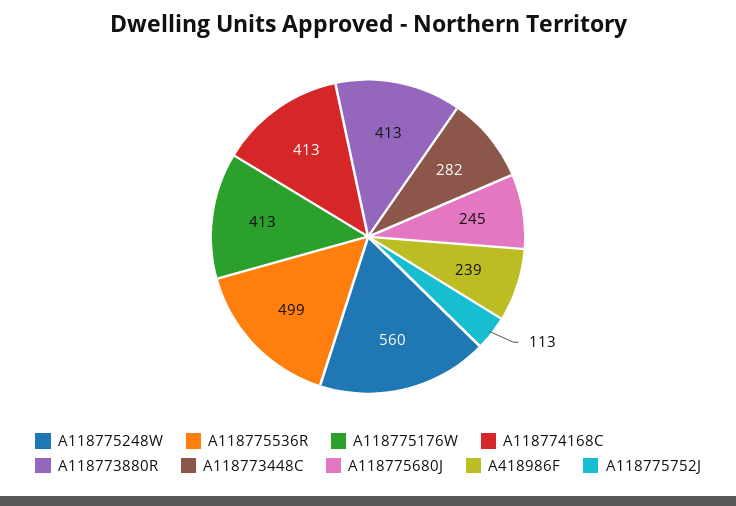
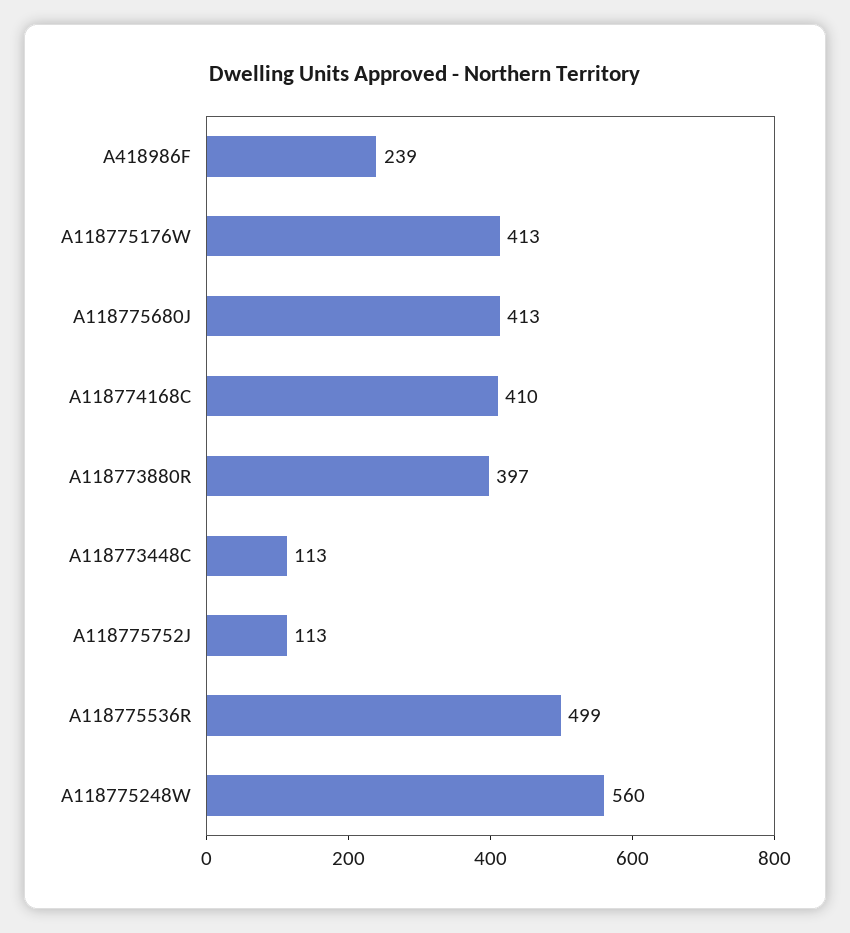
  {
    "A118775248W": 560,
    "A118775536R": 499,
    "A118775176W": 413,
-   "A118774168C": 413,
+   "A118774168C": 410,
-   "A118773880R": 413,
+   "A118773880R": 397,
-   "A118773448C": 282,
+   "A118773448C": 113,
-   "A118775680J": 245,
+   "A118775680J": 413,
    "A418986F": 239,
    "A118775752J": 113
  }

